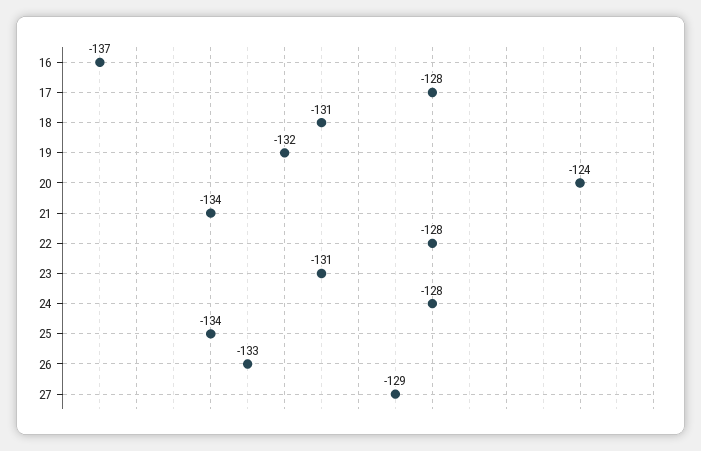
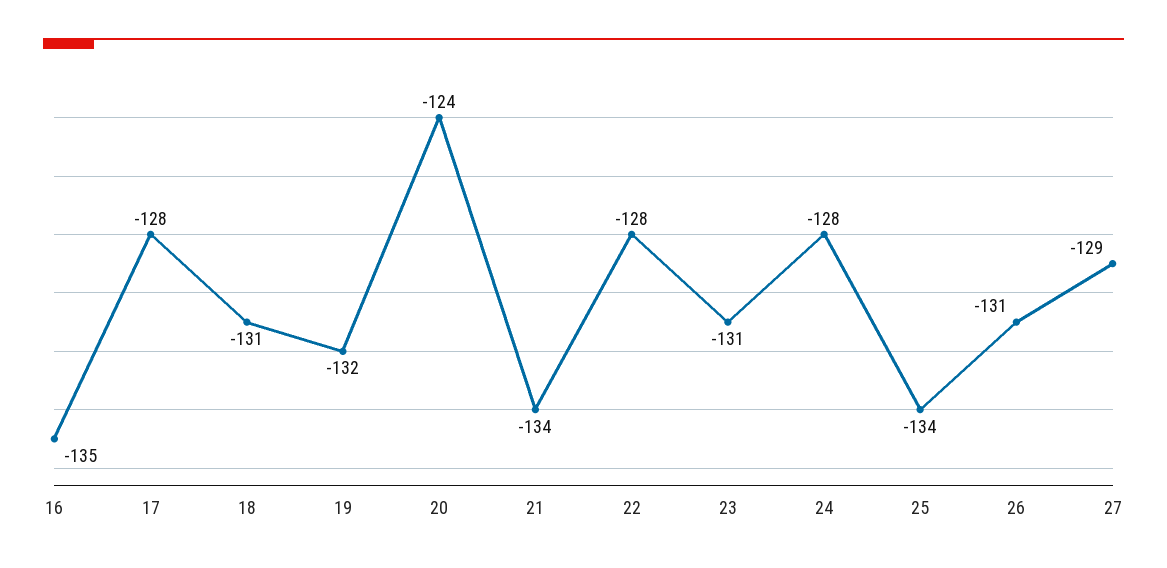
  {
-   "16": -137,
+   "16": -135,
    "17": -128,
    "18": -131,
    "19": -132,
    "20": -124,
    "21": -134,
    "22": -128,
    "23": -131,
    "24": -128,
    "25": -134,
-   "26": -133,
+   "26": -131,
    "27": -129
  }

